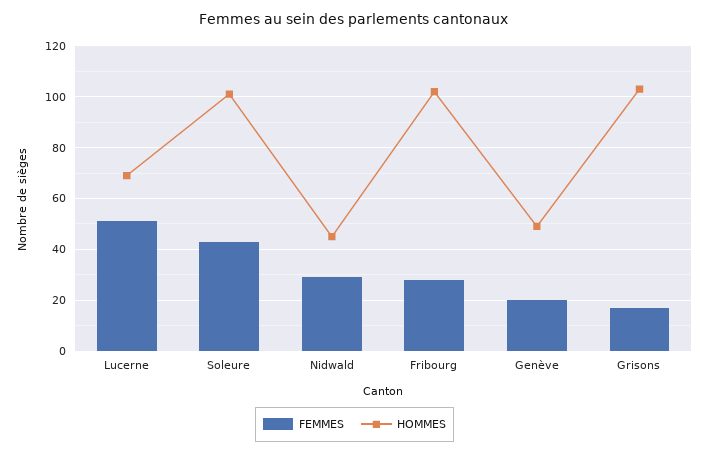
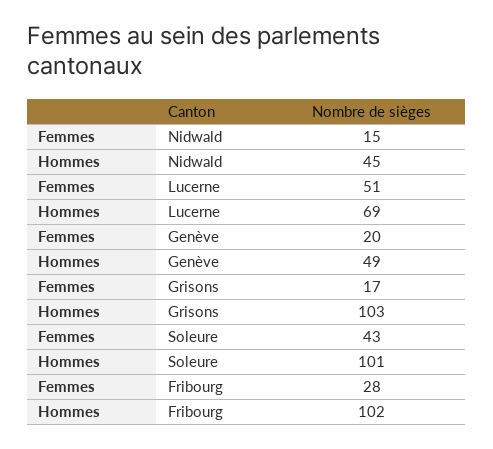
  {
    "FEMMES": {
      "Lucerne": 51,
      "Soleure": 43,
-     "Nidwald": 30,
+     "Nidwald": 15,
      "Fribourg": 28,
      "Genève": 20,
      "Grisons": 17
    },
    "HOMMES": {
      "Lucerne": 69,
      "Soleure": 101,
      "Nidwald": 45,
      "Fribourg": 102,
      "Genève": 49,
      "Grisons": 103
    }
  }

